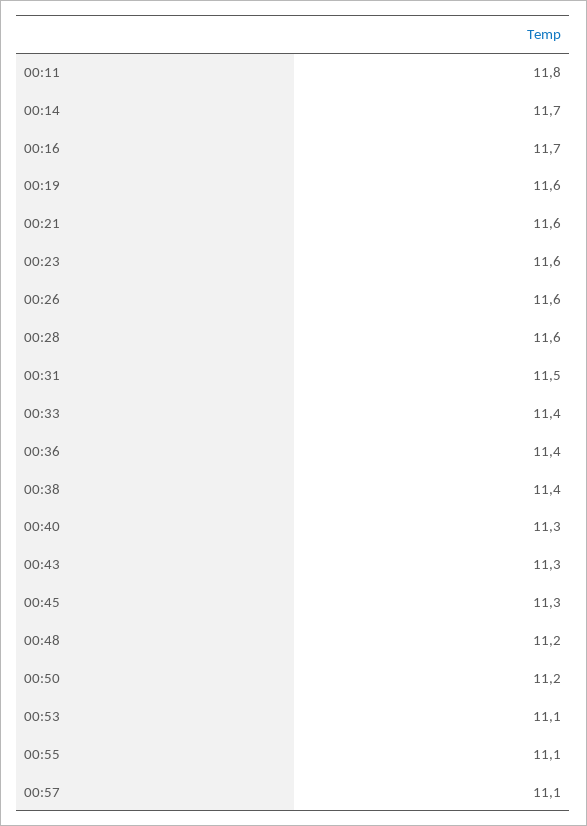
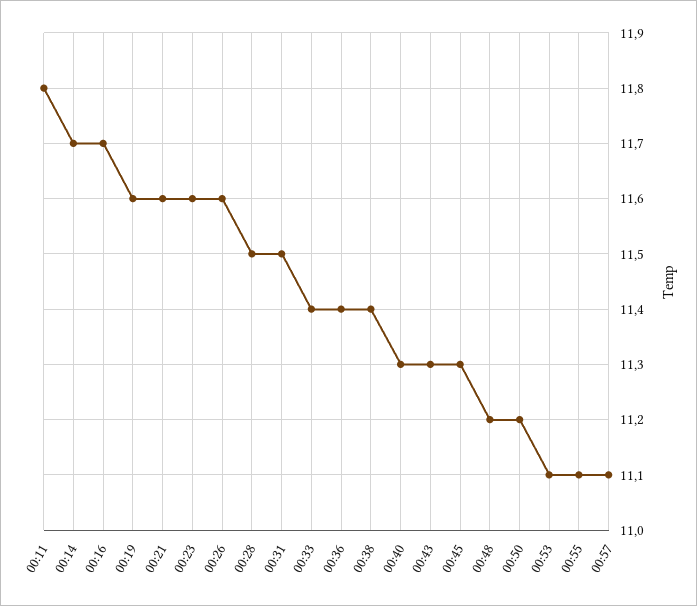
  {
    "00:11": 11.8,
    "00:14": 11.7,
    "00:16": 11.7,
    "00:19": 11.6,
    "00:21": 11.6,
    "00:23": 11.6,
    "00:26": 11.6,
-   "00:28": 11.6,
+   "00:28": 11.5,
    "00:31": 11.5,
    "00:33": 11.4,
    "00:36": 11.4,
    "00:38": 11.4,
    "00:40": 11.3,
    "00:43": 11.3,
    "00:45": 11.3,
    "00:48": 11.2,
    "00:50": 11.2,
    "00:53": 11.1,
    "00:55": 11.1,
    "00:57": 11.1
  }

